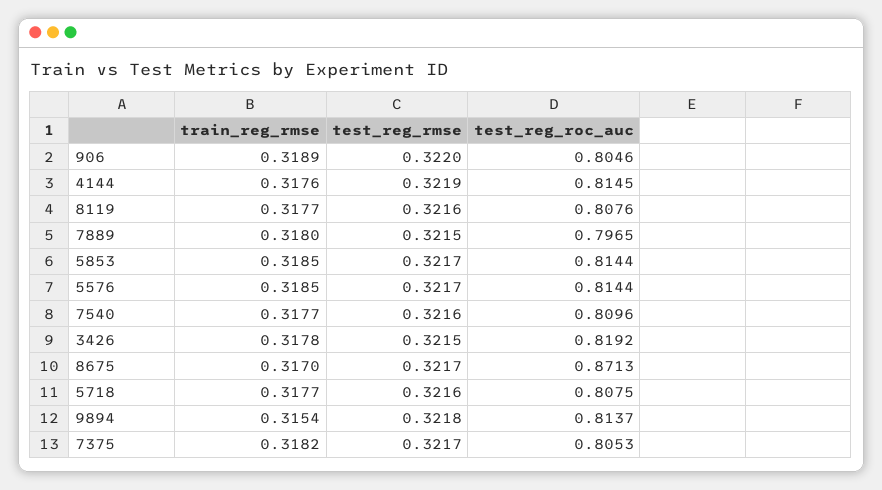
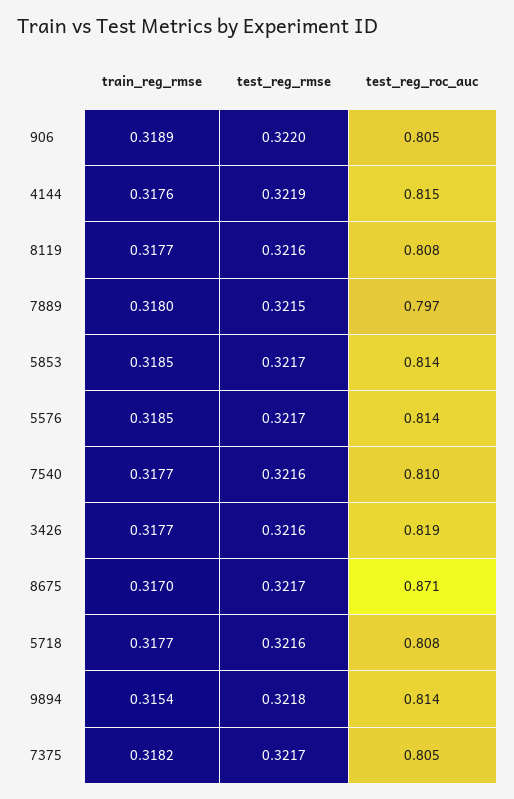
  {
    "train_reg_rmse": {
      "906": 0.3189,
      "4144": 0.3176,
      "8119": 0.3177,
      "7889": 0.318,
      "5853": 0.3185,
      "5576": 0.3185,
      "7540": 0.3177,
-     "3426": 0.3178,
+     "3426": 0.3177,
      "8675": 0.317,
      "5718": 0.3177,
      "9894": 0.3154,
      "7375": 0.3182
    },
    "test_reg_rmse": {
      "906": 0.322,
      "4144": 0.3219,
      "8119": 0.3216,
      "7889": 0.3215,
      "5853": 0.3217,
      "5576": 0.3217,
      "7540": 0.3216,
-     "3426": 0.3215,
+     "3426": 0.3216,
      "8675": 0.3217,
      "5718": 0.3216,
      "9894": 0.3218,
      "7375": 0.3217
    },
    "test_reg_roc_auc": {
      "906": 0.8046,
      "4144": 0.8145,
      "8119": 0.8076,
      "7889": 0.7965,
      "5853": 0.8144,
      "5576": 0.8144,
      "7540": 0.8096,
      "3426": 0.8192,
      "8675": 0.8713,
      "5718": 0.8075,
      "9894": 0.8137,
      "7375": 0.8053
    }
  }

